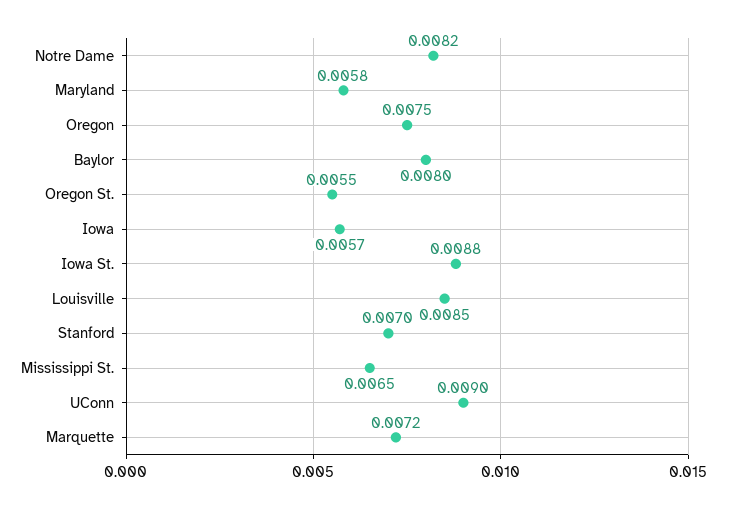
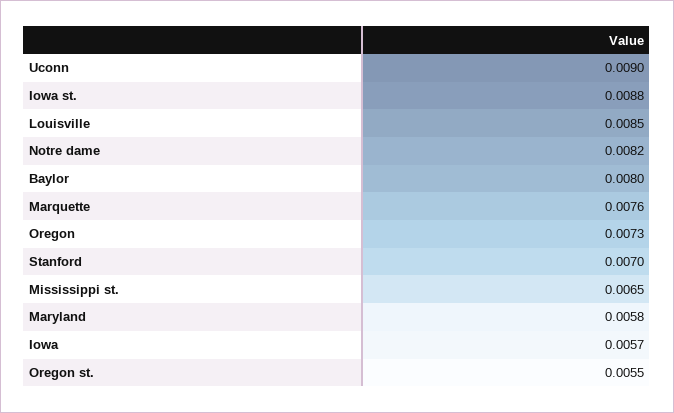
  {
    "Notre Dame": 0.0082,
    "Maryland": 0.0058,
-   "Oregon": 0.0075,
+   "Oregon": 0.0073,
    "Baylor": 0.008,
    "Oregon St.": 0.0055,
    "Iowa": 0.0057,
    "Iowa St.": 0.0088,
    "Louisville": 0.0085,
    "Stanford": 0.007,
    "Mississippi St.": 0.0065,
    "UConn": 0.009,
-   "Marquette": 0.0072
+   "Marquette": 0.0076
  }

